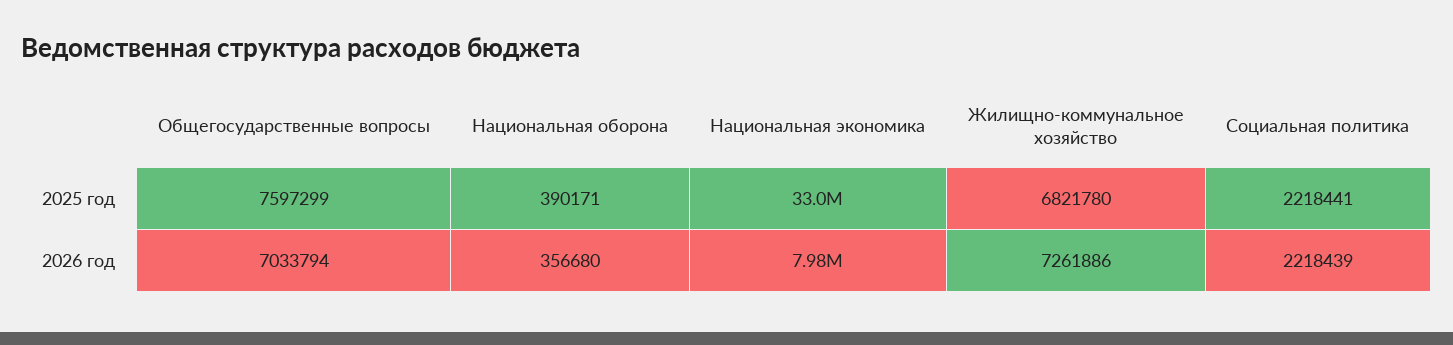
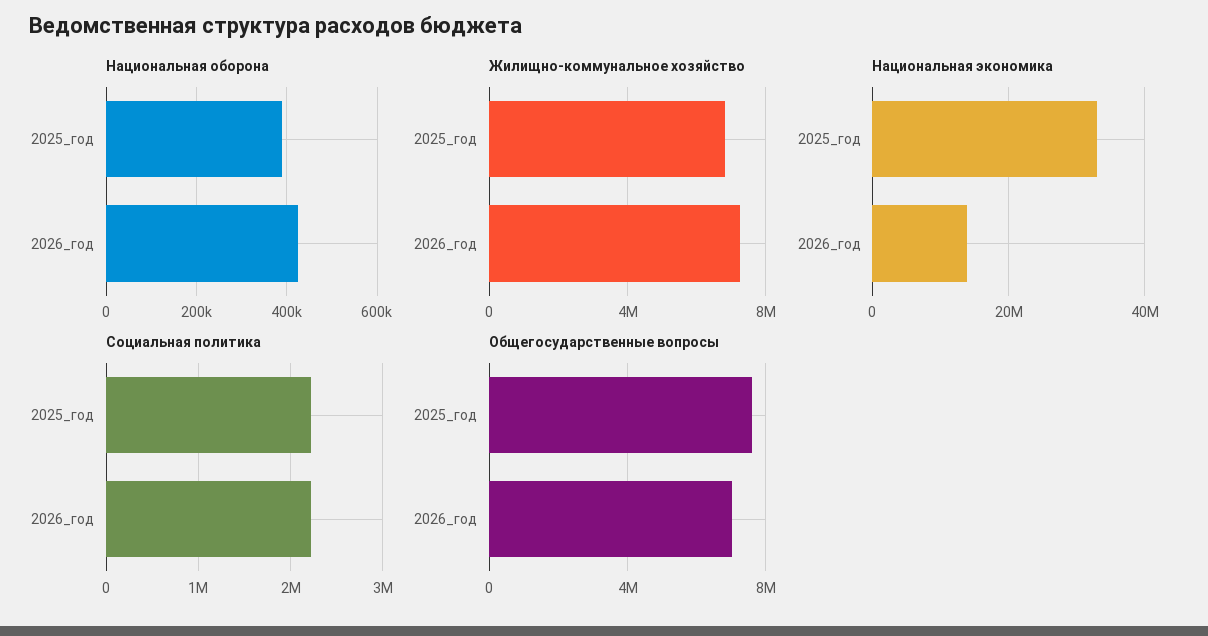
  {
    "Общегосударственные вопросы": {
      "2025 год": 7597299,
      "2026 год": 7033794
    },
    "Национальная оборона": {
      "2025 год": 390171,
-     "2026 год": 356680
+     "2026 год": 420000
    },
    "Национальная экономика": {
      "2025 год": 33000000,
-     "2026 год": 7980000
+     "2026 год": 14000000
    },
    "Жилищно-коммунальное хозяйство": {
      "2025 год": 6821780,
      "2026 год": 7261886
    },
    "Социальная политика": {
      "2025 год": 2218441,
      "2026 год": 2218439
    }
  }

